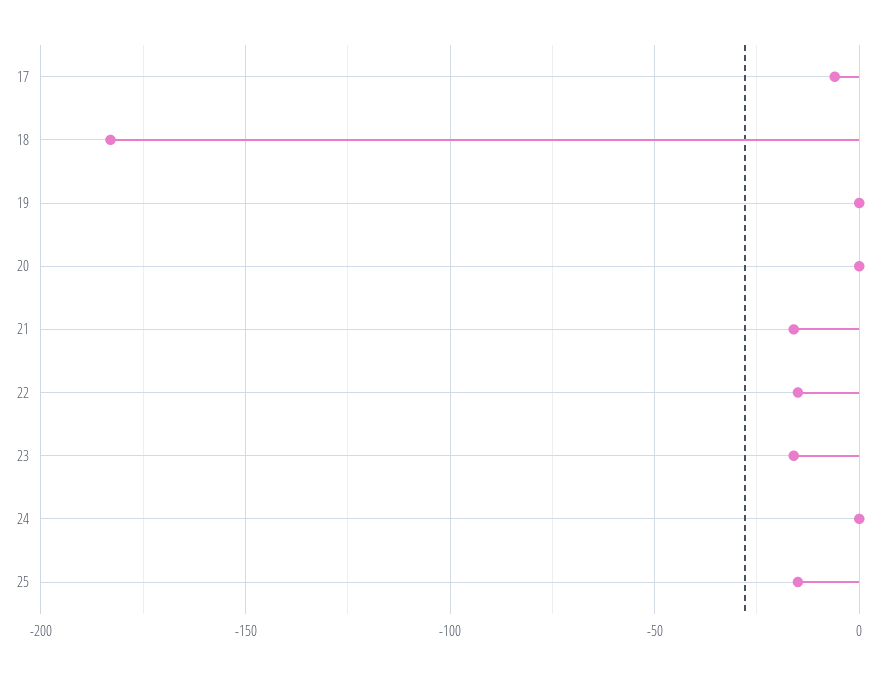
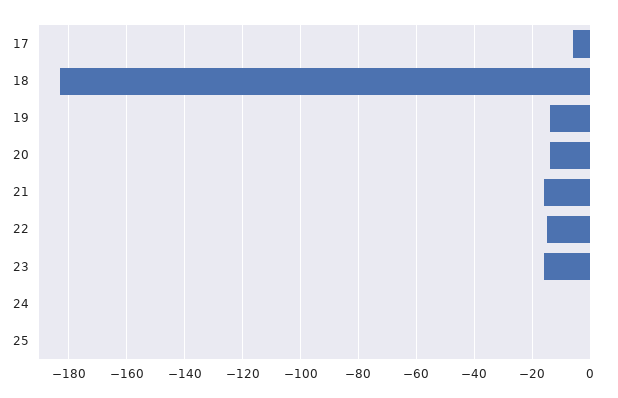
  {
    "17": -5,
    "18": -185,
-   "19": 0,
+   "19": -15,
-   "20": 0,
+   "20": -15,
    "21": -15,
    "22": -15,
    "23": -15,
    "24": 0,
-   "25": -15
+   "25": 0
  }

